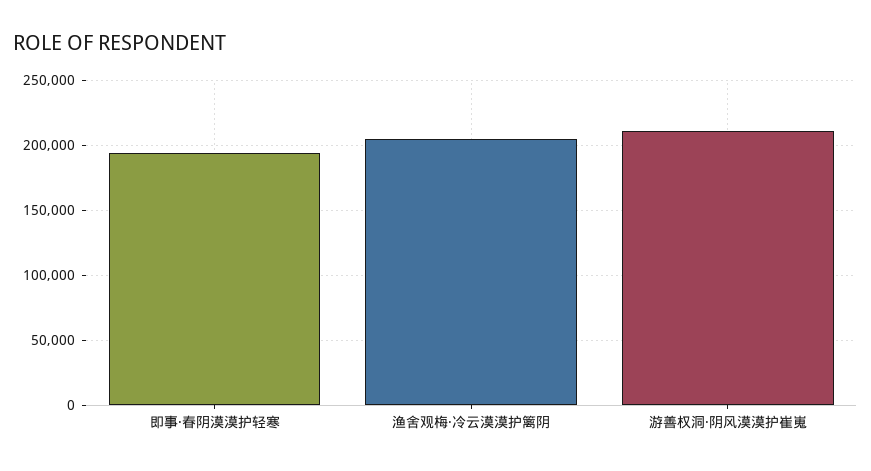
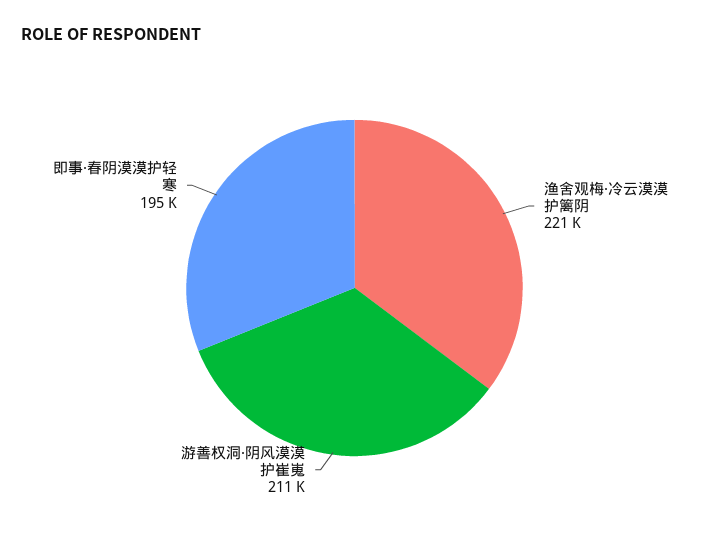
  {
    "即事·春阴漠漠护轻寒": 195000,
-   "渔舍观梅·冷云漠漠护篱阴": 205000,
+   "渔舍观梅·冷云漠漠护篱阴": 221000,
    "游善权洞·阴风漠漠护崔嵬": 211000
  }

